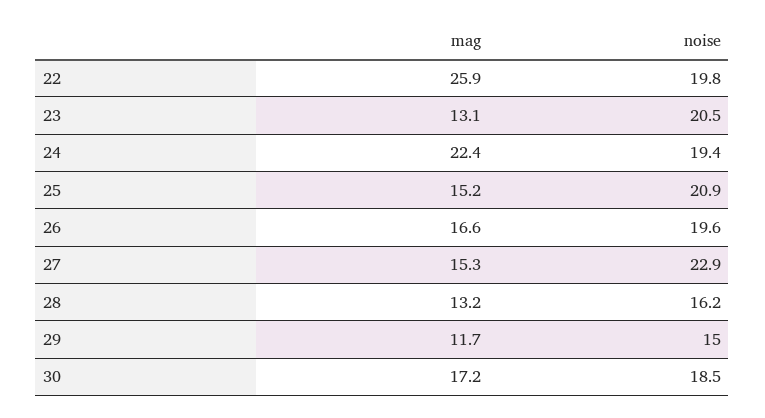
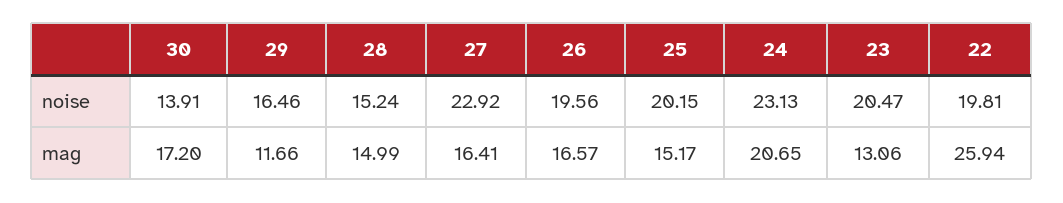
  {
    "mag": {
      "22": 25.94,
      "23": 13.06,
-     "24": 22.4,
+     "24": 20.65,
      "25": 15.17,
      "26": 16.57,
-     "27": 15.3,
+     "27": 16.41,
-     "28": 13.2,
+     "28": 14.99,
      "29": 11.66,
      "30": 17.2
    },
    "noise": {
      "22": 19.81,
      "23": 20.47,
-     "24": 19.4,
+     "24": 23.13,
-     "25": 20.9,
+     "25": 20.15,
      "26": 19.56,
      "27": 22.92,
-     "28": 16.2,
+     "28": 15.24,
-     "29": 15,
+     "29": 16.46,
-     "30": 18.5
+     "30": 13.91
    }
  }

